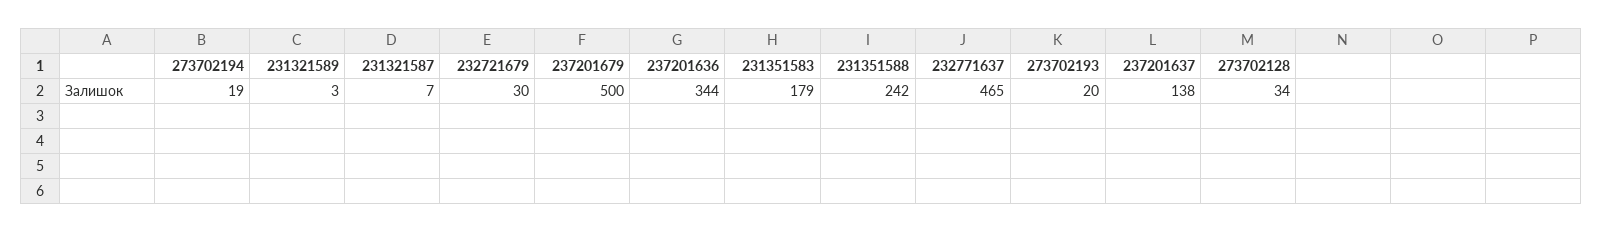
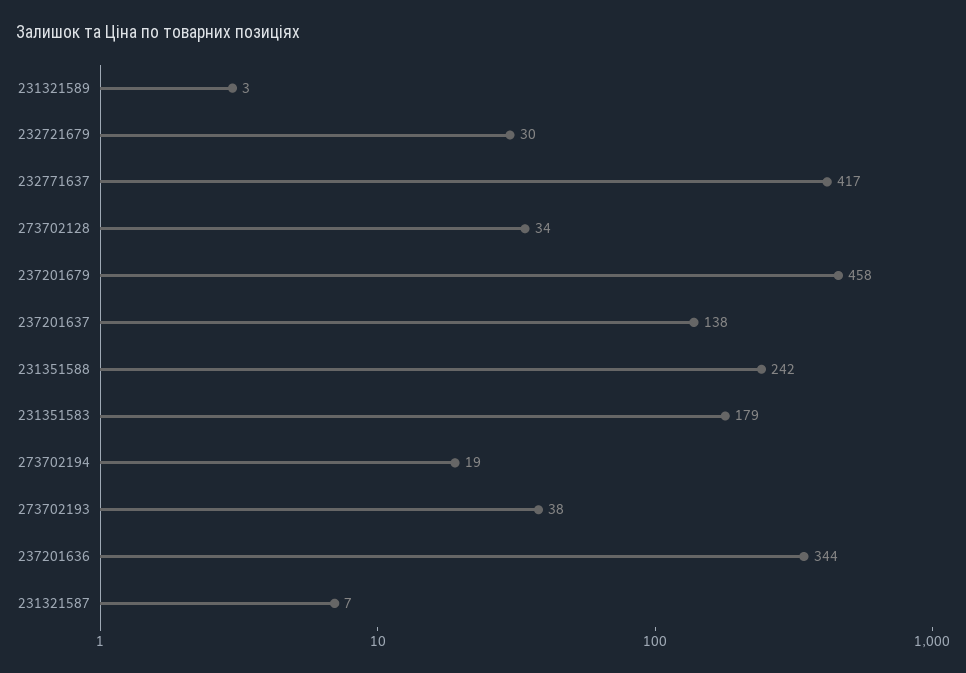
  {
    "273702194": 19,
    "231321589": 3,
    "231321587": 7,
    "232721679": 30,
-   "237201679": 500,
+   "237201679": 458,
    "237201636": 344,
    "231351583": 179,
    "231351588": 242,
-   "232771637": 465,
+   "232771637": 417,
-   "273702193": 20,
+   "273702193": 38,
    "237201637": 138,
    "273702128": 34
  }

